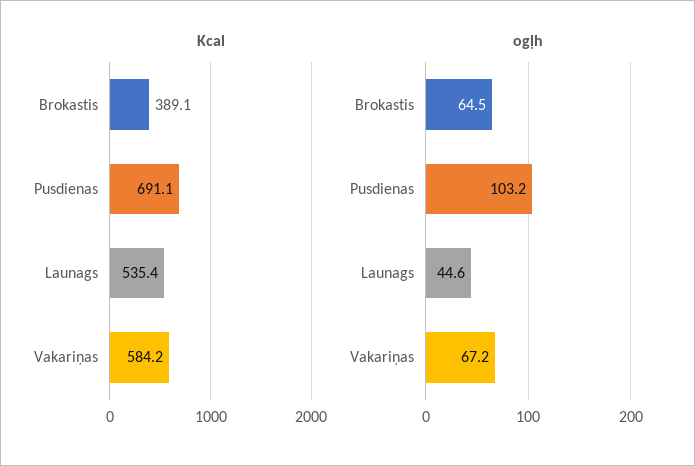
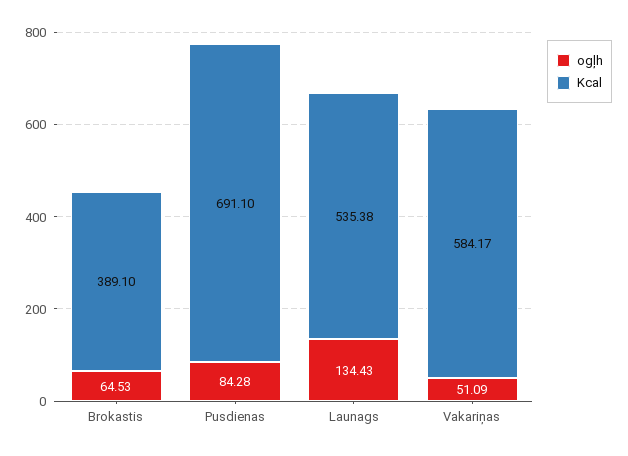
  {
    "Kcal": {
      "Brokastis": 389.1,
      "Pusdienas": 691.1,
      "Launags": 535.38,
      "Vakariņas": 584.17
    },
    "ogļh": {
      "Brokastis": 64.53,
-     "Pusdienas": 103.2,
+     "Pusdienas": 84.28,
-     "Launags": 44.6,
+     "Launags": 134.43,
-     "Vakariņas": 67.2
+     "Vakariņas": 51.09
    }
  }

